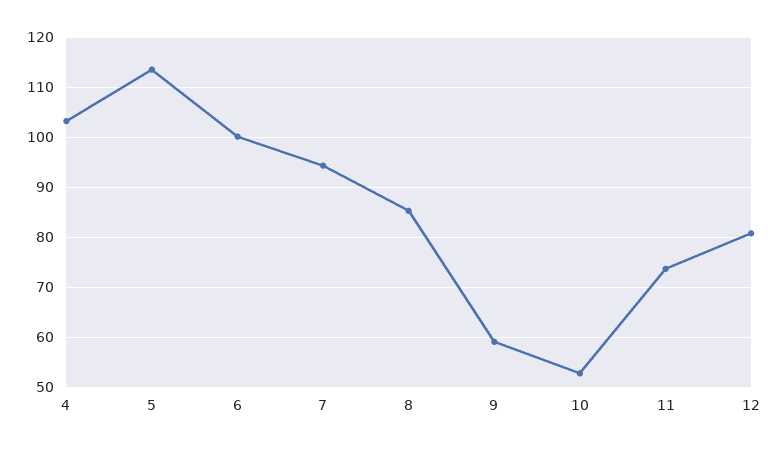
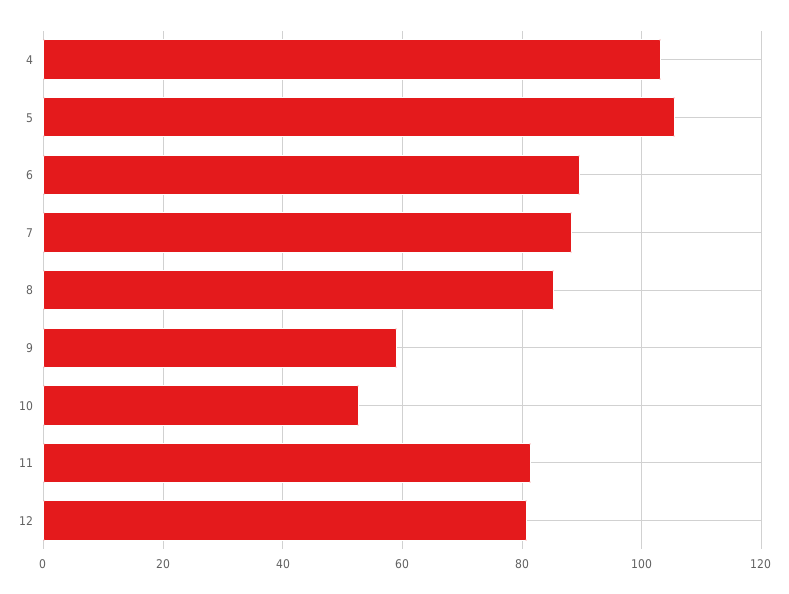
  {
    "4": 104,
-   "5": 114,
+   "5": 106,
-   "6": 100,
+   "6": 90,
-   "7": 94,
+   "7": 88,
    "8": 86,
    "9": 60,
    "10": 52,
-   "11": 74,
+   "11": 82,
    "12": 80
  }

